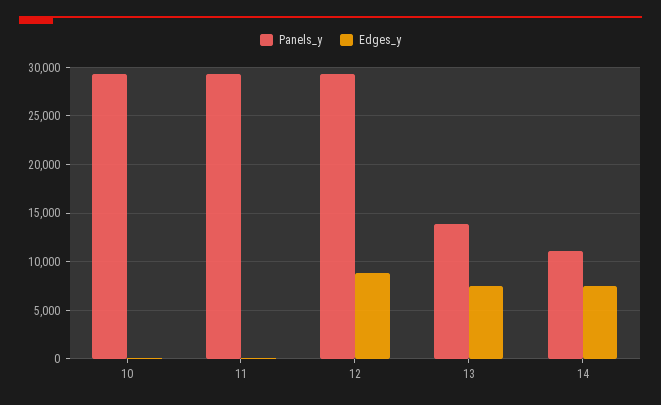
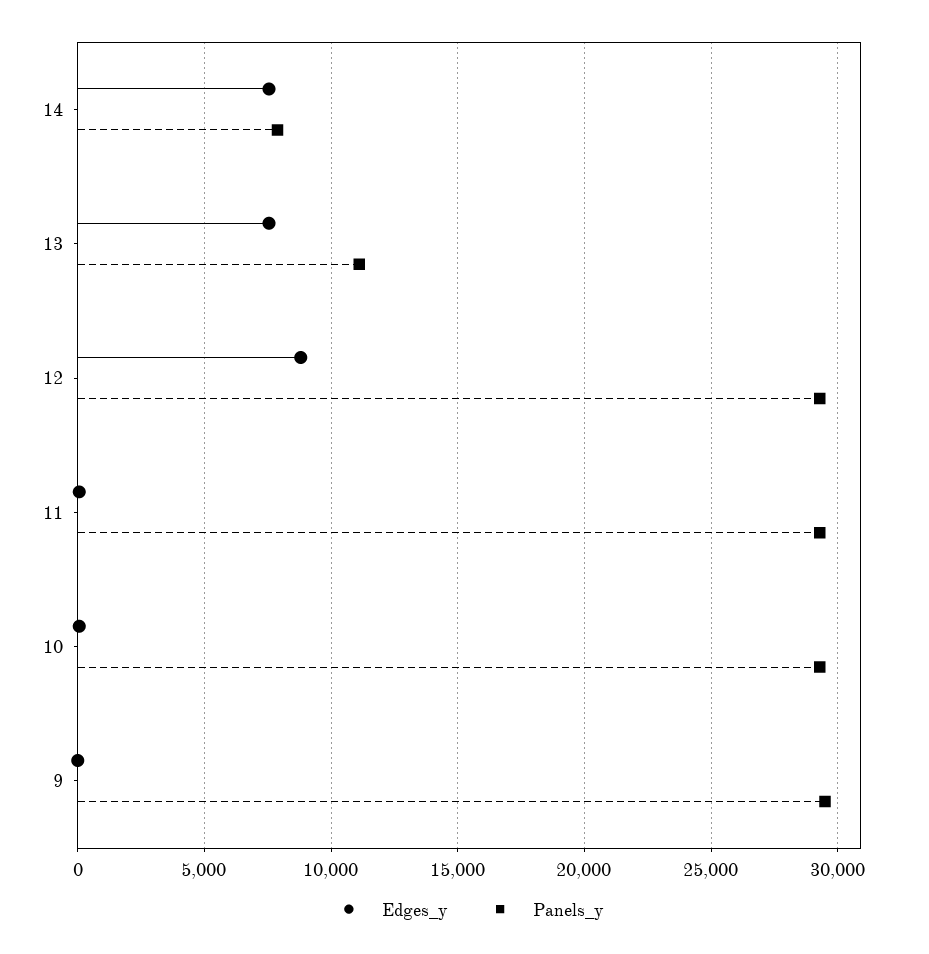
  {
    "Panels_y": {
      "10": 29500,
      "11": 29500,
      "12": 29500,
-     "13": 14000,
+     "13": 11000,
-     "14": 11000
+     "14": 8000,
+     "9": 29500
    },
    "Edges_y": {
      "10": 0,
      "11": 0,
      "12": 9000,
      "13": 7500,
-     "14": 7500
+     "14": 7500,
+     "9": 0
    }
  }

